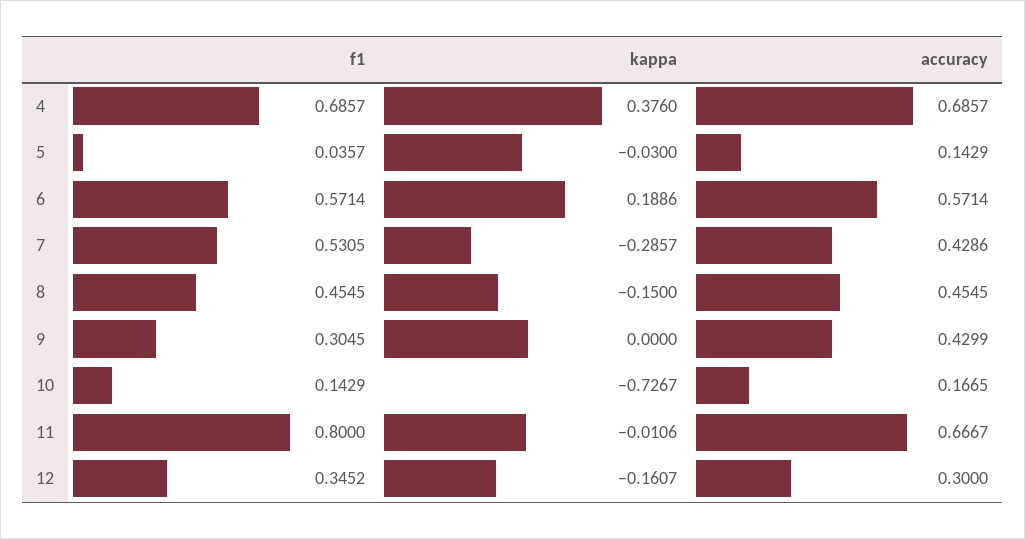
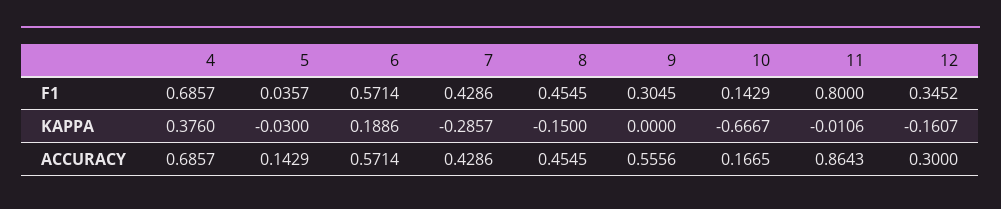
  {
    "f1": {
      "4": 0.6857,
      "5": 0.0357,
      "6": 0.5714,
-     "7": 0.5305,
+     "7": 0.4286,
      "8": 0.4545,
      "9": 0.3045,
      "10": 0.1429,
      "11": 0.8,
      "12": 0.3452
    },
    "kappa": {
      "4": 0.376,
      "5": -0.03,
      "6": 0.1886,
      "7": -0.2857,
      "8": -0.15,
      "9": 0,
-     "10": -0.7267,
+     "10": -0.6667,
      "11": -0.0106,
      "12": -0.1607
    },
    "accuracy": {
      "4": 0.6857,
      "5": 0.1429,
      "6": 0.5714,
      "7": 0.4286,
      "8": 0.4545,
-     "9": 0.4299,
+     "9": 0.5556,
      "10": 0.1665,
-     "11": 0.6667,
+     "11": 0.8643,
      "12": 0.3
    }
  }

